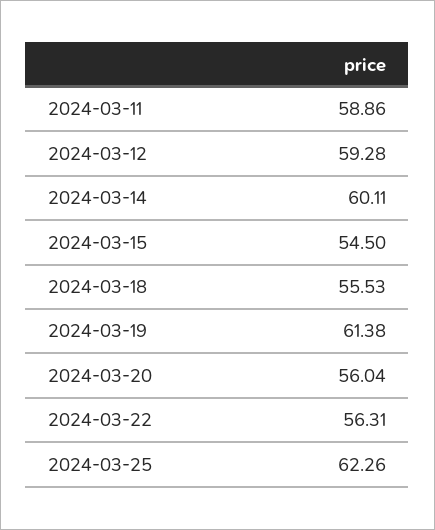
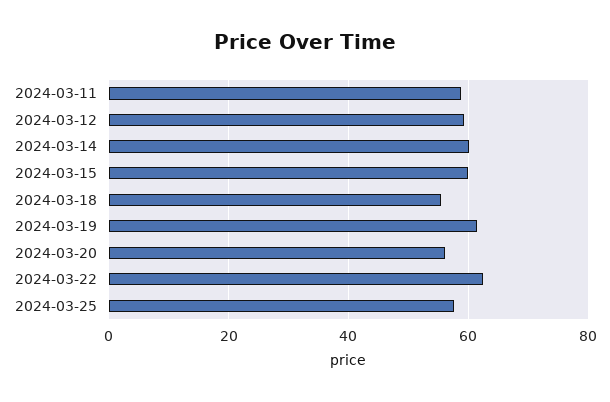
  {
    "2024-03-11": 58.86,
    "2024-03-12": 59.28,
    "2024-03-14": 60.11,
-   "2024-03-15": 54.5,
+   "2024-03-15": 60,
    "2024-03-18": 55.53,
    "2024-03-19": 61.38,
    "2024-03-20": 56.04,
-   "2024-03-22": 56.31,
+   "2024-03-22": 62,
-   "2024-03-25": 62.26
+   "2024-03-25": 58
  }

